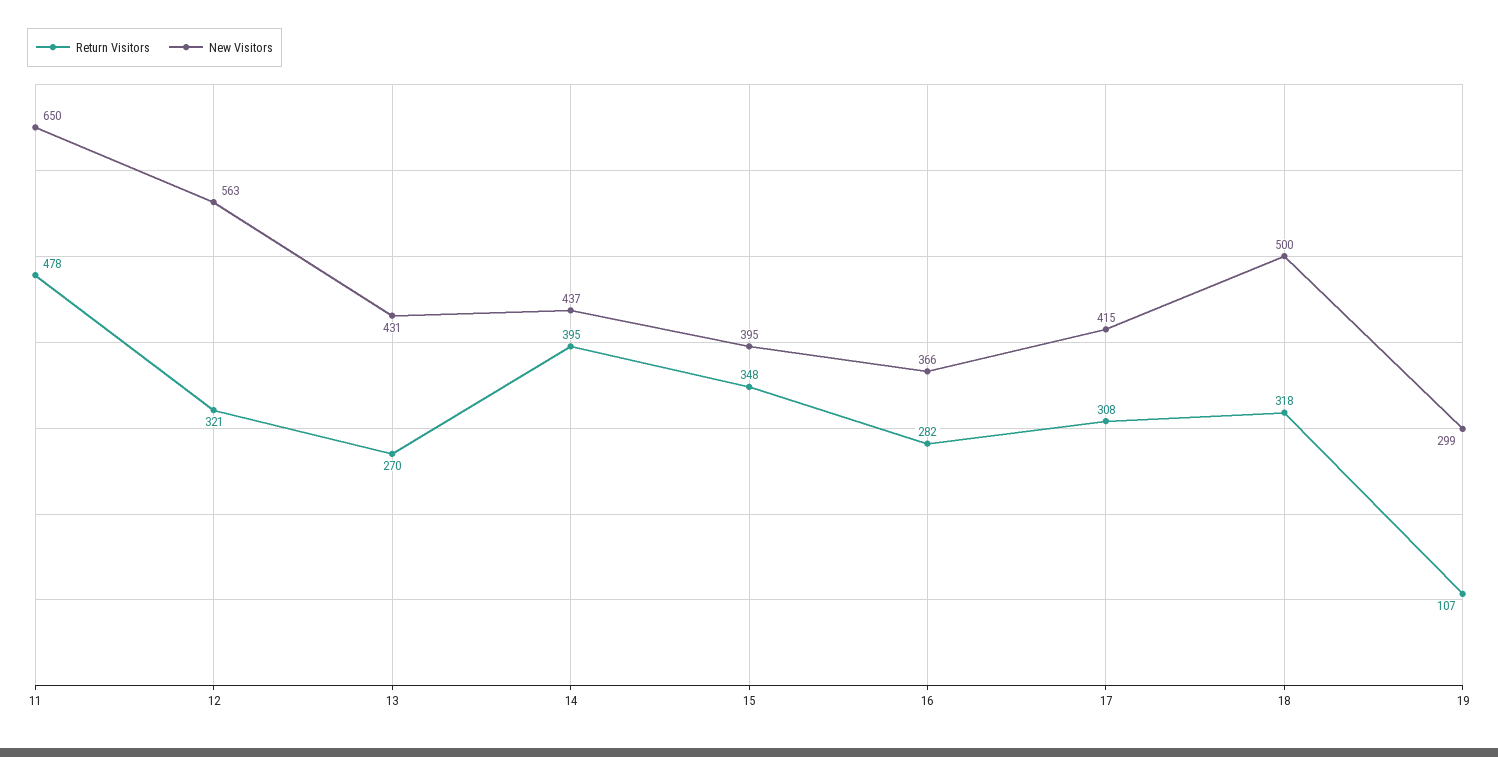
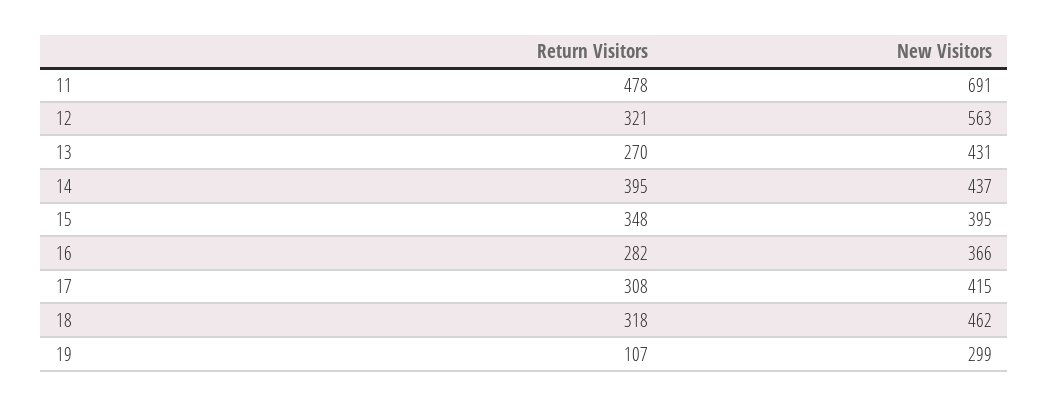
  {
    "Return Visitors": {
      "11": 478,
      "12": 321,
      "13": 270,
      "14": 395,
      "15": 348,
      "16": 282,
      "17": 308,
      "18": 318,
      "19": 107
    },
    "New Visitors": {
-     "11": 650,
+     "11": 691,
      "12": 563,
      "13": 431,
      "14": 437,
      "15": 395,
      "16": 366,
      "17": 415,
-     "18": 500,
+     "18": 462,
      "19": 299
    }
  }

